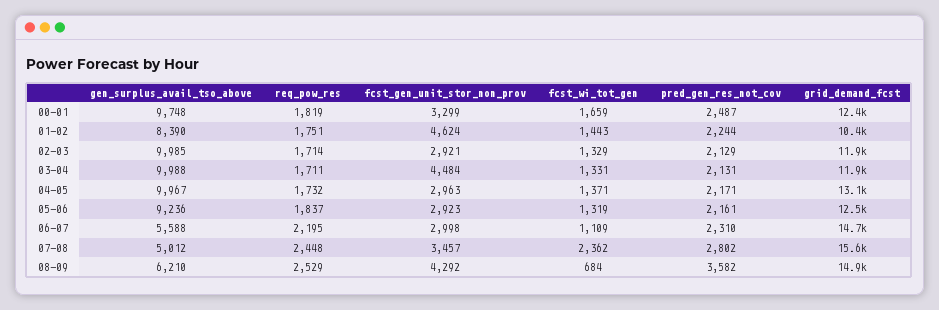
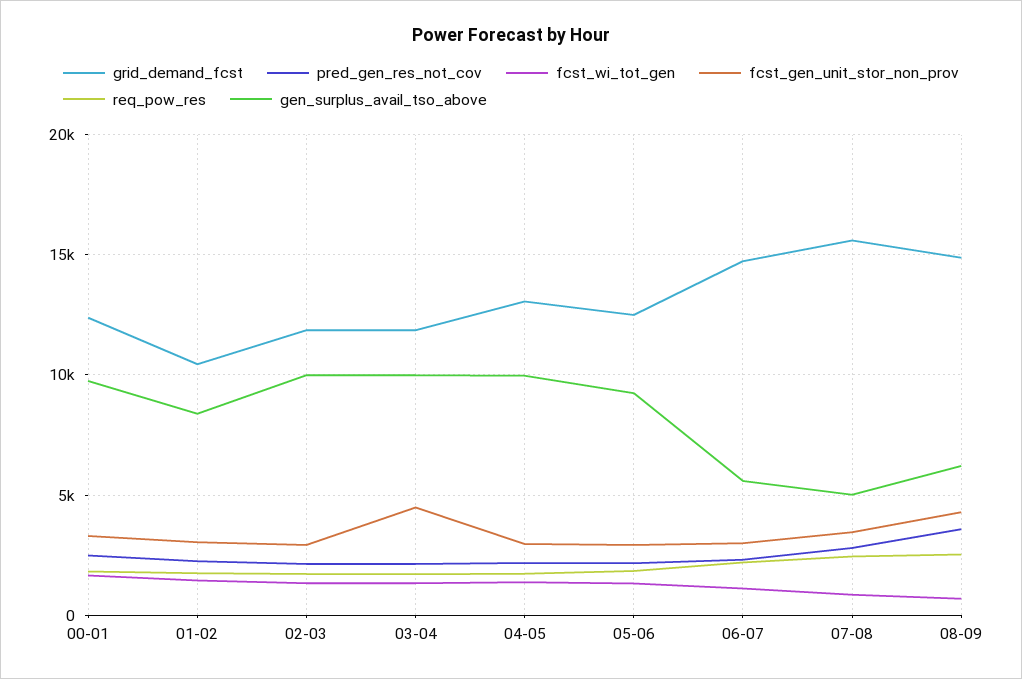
  {
    "gen_surplus_avail_tso_above": {
      "00-01": 9748,
      "01-02": 8390,
      "02-03": 9985,
      "03-04": 9988,
      "04-05": 9967,
      "05-06": 9236,
      "06-07": 5588,
      "07-08": 5012,
      "08-09": 6210
    },
    "req_pow_res": {
      "00-01": 1819,
      "01-02": 1751,
      "02-03": 1714,
      "03-04": 1711,
      "04-05": 1732,
      "05-06": 1837,
      "06-07": 2195,
      "07-08": 2448,
      "08-09": 2529
    },
    "fcst_gen_unit_stor_non_prov": {
      "00-01": 3299,
-     "01-02": 4624,
+     "01-02": 3000,
      "02-03": 2921,
      "03-04": 4484,
      "04-05": 2963,
      "05-06": 2923,
      "06-07": 2998,
      "07-08": 3457,
      "08-09": 4292
    },
    "fcst_wi_tot_gen": {
      "00-01": 1659,
      "01-02": 1443,
      "02-03": 1329,
      "03-04": 1331,
      "04-05": 1371,
      "05-06": 1319,
      "06-07": 1109,
-     "07-08": 2362,
+     "07-08": 1000,
      "08-09": 684
    },
    "pred_gen_res_not_cov": {
      "00-01": 2487,
      "01-02": 2244,
      "02-03": 2129,
      "03-04": 2131,
      "04-05": 2171,
      "05-06": 2161,
      "06-07": 2310,
      "07-08": 2802,
      "08-09": 3582
    },
    "grid_demand_fcst": {
      "00-01": 12400,
      "01-02": 10400,
      "02-03": 11900,
      "03-04": 11900,
      "04-05": 13100,
      "05-06": 12500,
      "06-07": 14700,
      "07-08": 15600,
      "08-09": 14900
    }
  }

